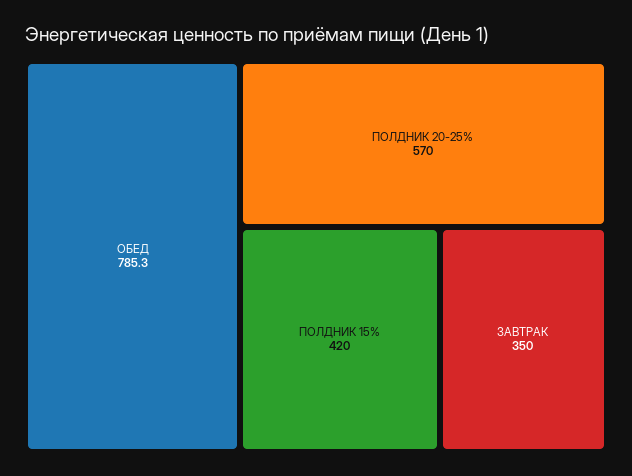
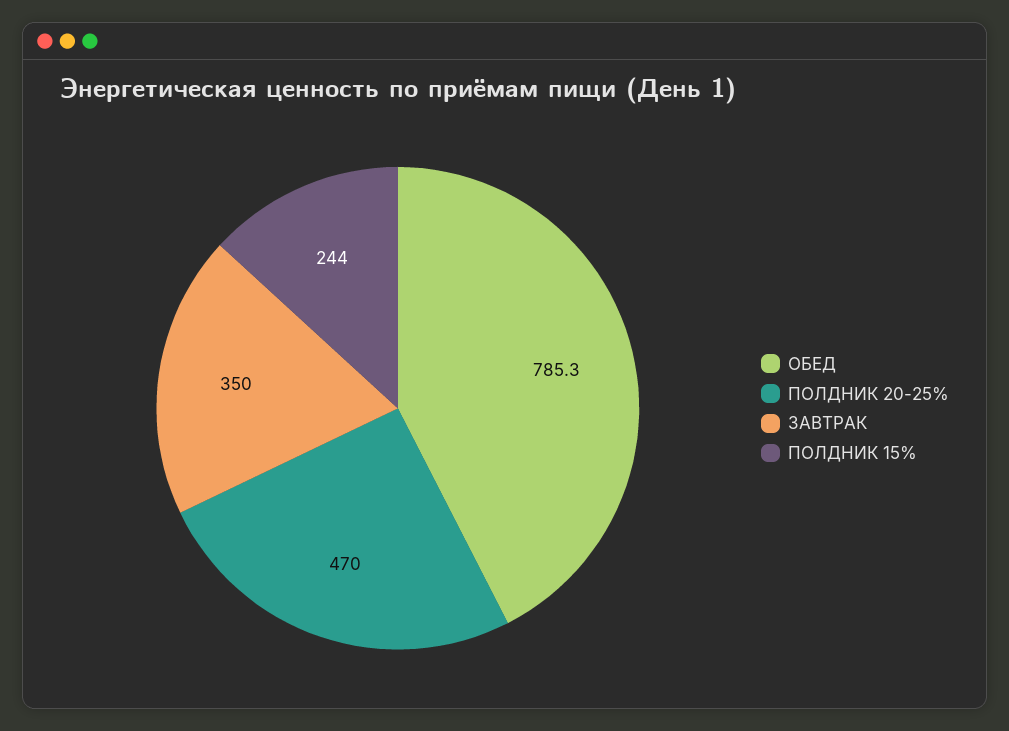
  {
    "ОБЕД": 785.3,
-   "ПОЛДНИК 20-25%": 570,
+   "ПОЛДНИК 20-25%": 470,
-   "ПОЛДНИК 15%": 420,
+   "ПОЛДНИК 15%": 244,
    "ЗАВТРАК": 350
  }

